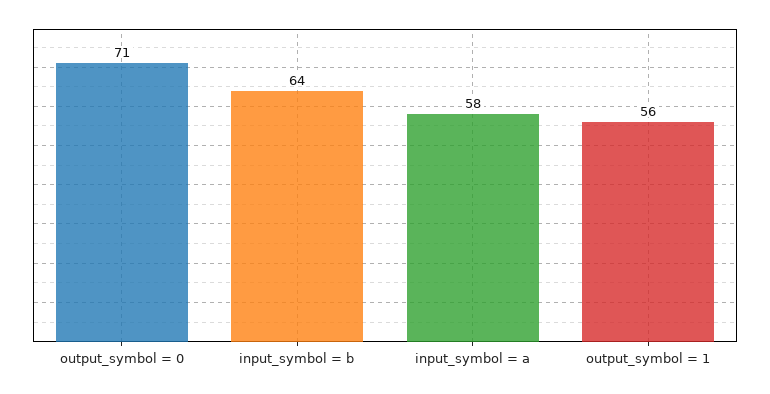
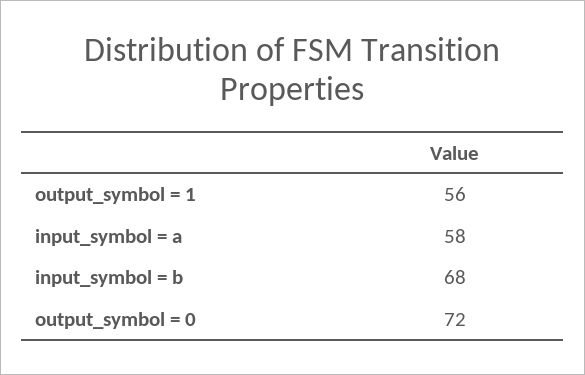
  {
-   "output_symbol = 0": 71,
+   "output_symbol = 0": 72,
-   "input_symbol = b": 64,
+   "input_symbol = b": 68,
    "input_symbol = a": 58,
    "output_symbol = 1": 56
  }

